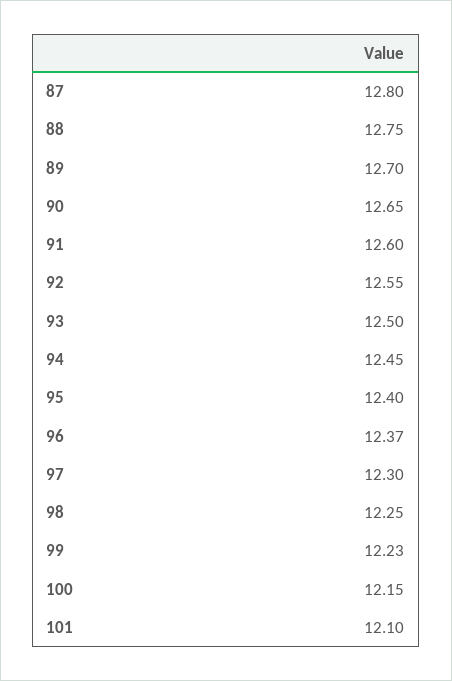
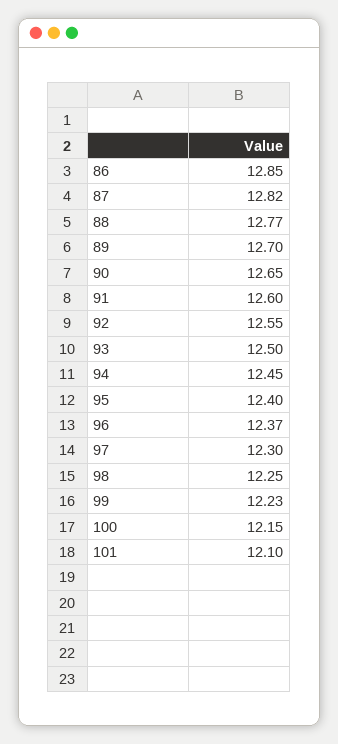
  {
-   "87": 12.8,
+   "87": 12.82,
-   "88": 12.75,
+   "88": 12.77,
    "89": 12.7,
    "90": 12.65,
    "91": 12.6,
    "92": 12.55,
    "93": 12.5,
    "94": 12.45,
    "95": 12.4,
    "96": 12.37,
    "97": 12.3,
    "98": 12.25,
    "99": 12.23,
    "100": 12.15,
-   "101": 12.1
+   "101": 12.1,
+   "86": 12.85
  }

